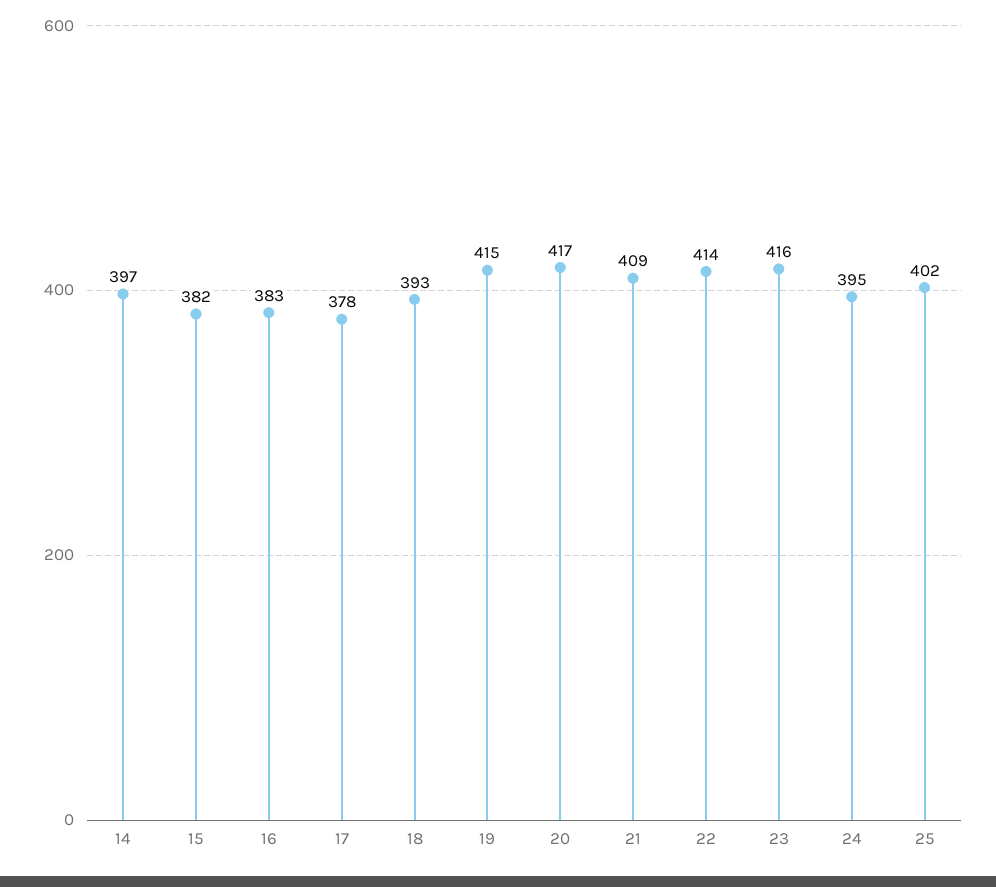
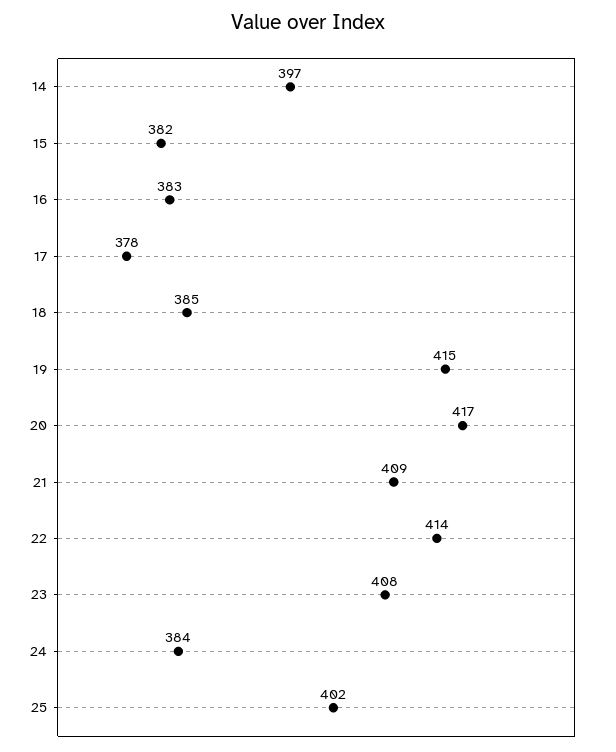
  {
    "14": 397,
    "15": 382,
    "16": 383,
    "17": 378,
-   "18": 393,
+   "18": 385,
    "19": 415,
    "20": 417,
    "21": 409,
    "22": 414,
-   "23": 416,
+   "23": 408,
-   "24": 395,
+   "24": 384,
    "25": 402
  }

